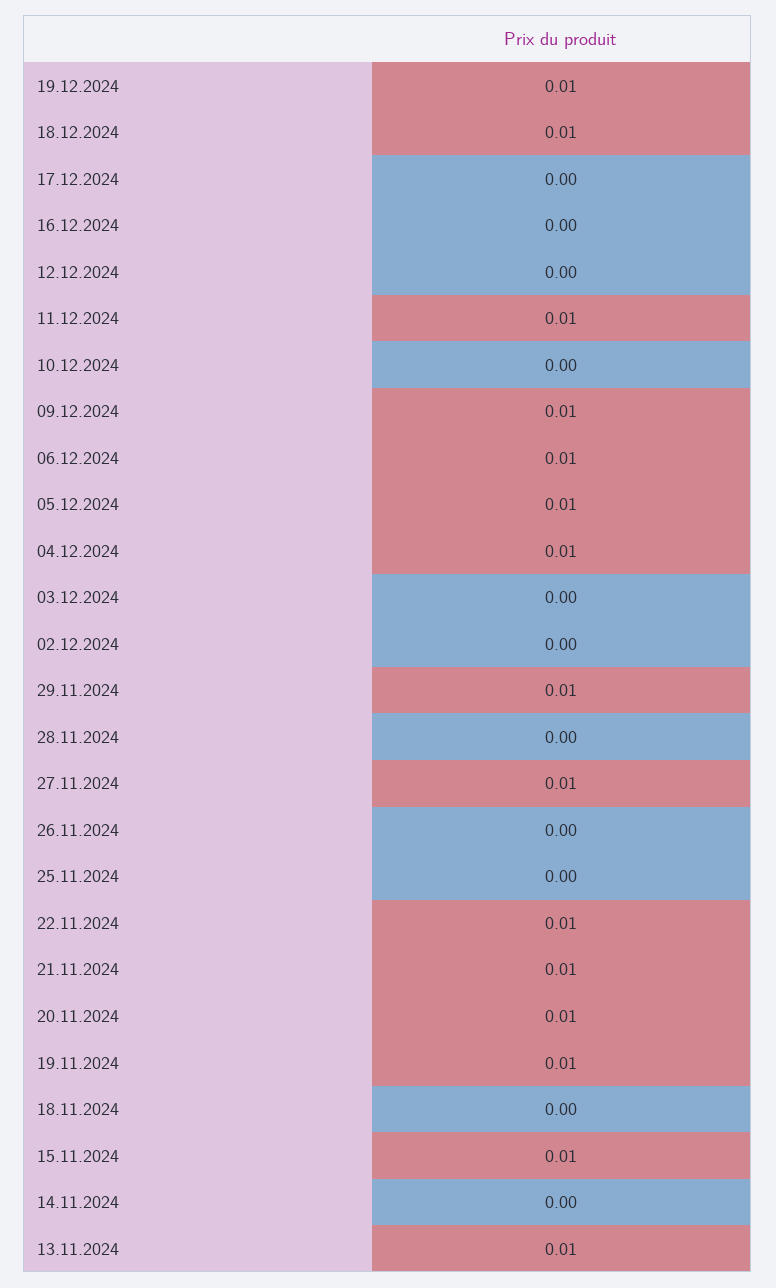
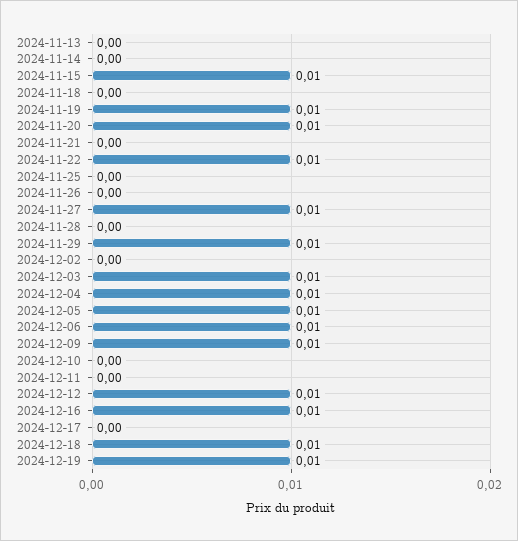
  {
    "19.12.2024": 0.01,
    "18.12.2024": 0.01,
    "17.12.2024": 0,
-   "16.12.2024": 0,
+   "16.12.2024": 0.01,
-   "12.12.2024": 0,
+   "12.12.2024": 0.01,
-   "11.12.2024": 0.01,
+   "11.12.2024": 0,
    "10.12.2024": 0,
    "09.12.2024": 0.01,
    "06.12.2024": 0.01,
    "05.12.2024": 0.01,
    "04.12.2024": 0.01,
-   "03.12.2024": 0,
+   "03.12.2024": 0.01,
    "02.12.2024": 0,
    "29.11.2024": 0.01,
    "28.11.2024": 0,
    "27.11.2024": 0.01,
    "26.11.2024": 0,
    "25.11.2024": 0,
    "22.11.2024": 0.01,
-   "21.11.2024": 0.01,
+   "21.11.2024": 0,
    "20.11.2024": 0.01,
    "19.11.2024": 0.01,
    "18.11.2024": 0,
    "15.11.2024": 0.01,
    "14.11.2024": 0,
-   "13.11.2024": 0.01
+   "13.11.2024": 0
  }

